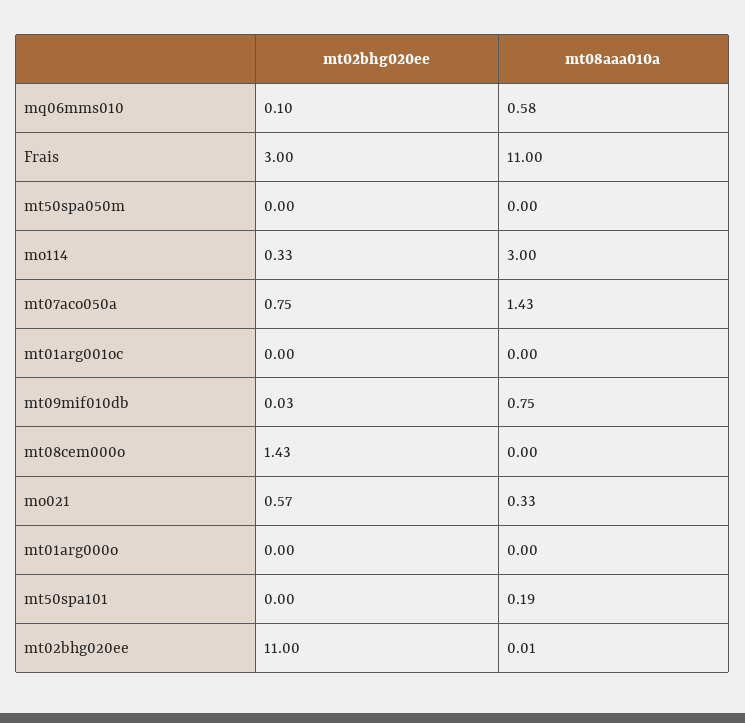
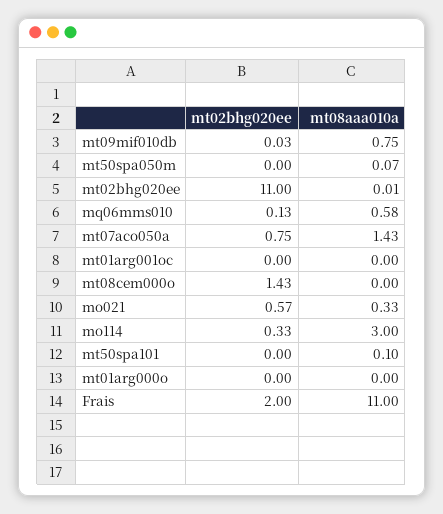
  {
    "mt02bhg020ee": {
-     "mq06mms010": 0.1,
+     "mq06mms010": 0.13,
-     "Frais": 3,
+     "Frais": 2,
      "mt50spa050m": 0,
      "mo114": 0.33,
      "mt07aco050a": 0.75,
      "mt01arg001oc": 0,
      "mt09mif010db": 0.03,
      "mt08cem000o": 1.43,
      "mo021": 0.57,
      "mt01arg000o": 0,
      "mt50spa101": 0,
      "mt02bhg020ee": 11
    },
    "mt08aaa010a": {
      "mq06mms010": 0.58,
      "Frais": 11,
-     "mt50spa050m": 0,
+     "mt50spa050m": 0.07,
      "mo114": 3,
      "mt07aco050a": 1.43,
      "mt01arg001oc": 0,
      "mt09mif010db": 0.75,
      "mt08cem000o": 0,
      "mo021": 0.33,
      "mt01arg000o": 0,
-     "mt50spa101": 0.19,
+     "mt50spa101": 0.1,
      "mt02bhg020ee": 0.01
    }
  }

